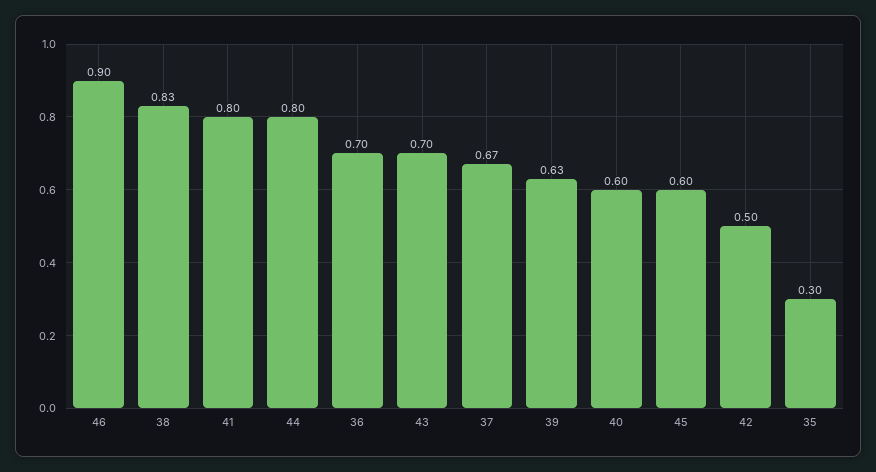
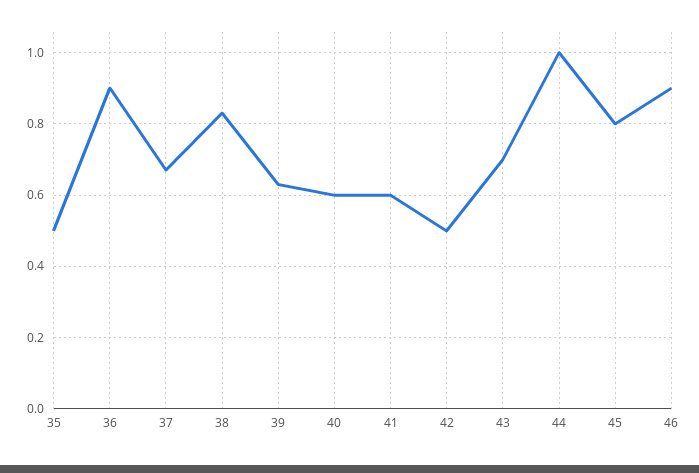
  {
    "46": 0.9,
    "38": 0.83,
-   "41": 0.8,
+   "41": 0.6,
-   "44": 0.8,
+   "44": 1,
-   "36": 0.7,
+   "36": 0.9,
    "43": 0.7,
    "37": 0.67,
    "39": 0.63,
    "40": 0.6,
-   "45": 0.6,
+   "45": 0.8,
    "42": 0.5,
-   "35": 0.3
+   "35": 0.5
  }

